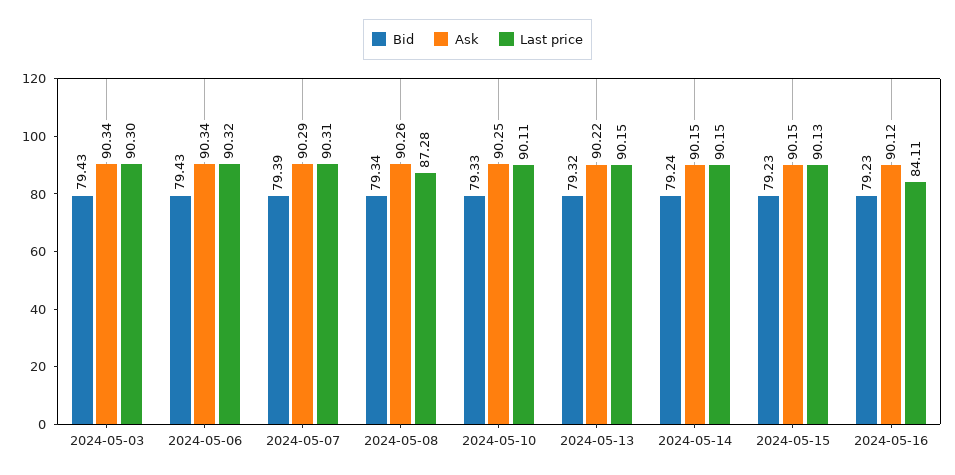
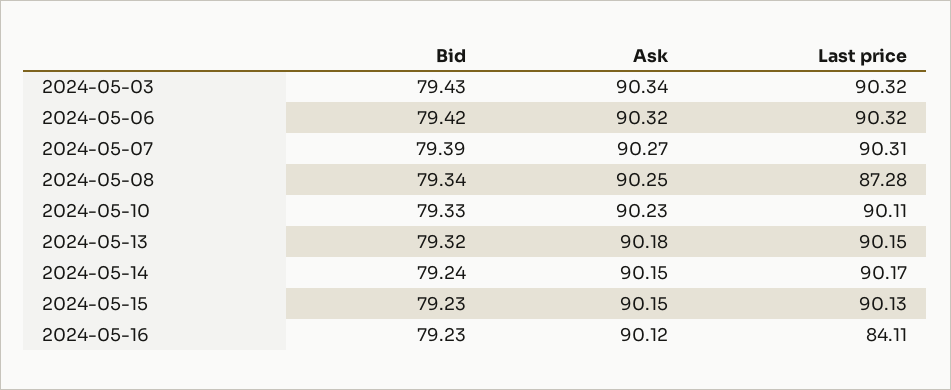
  {
    "Bid": {
      "2024-05-03": 79.43,
-     "2024-05-06": 79.43,
+     "2024-05-06": 79.42,
      "2024-05-07": 79.39,
      "2024-05-08": 79.34,
      "2024-05-10": 79.33,
      "2024-05-13": 79.32,
      "2024-05-14": 79.24,
      "2024-05-15": 79.23,
      "2024-05-16": 79.23
    },
    "Ask": {
      "2024-05-03": 90.34,
-     "2024-05-06": 90.34,
+     "2024-05-06": 90.32,
-     "2024-05-07": 90.29,
+     "2024-05-07": 90.27,
-     "2024-05-08": 90.26,
+     "2024-05-08": 90.25,
-     "2024-05-10": 90.25,
+     "2024-05-10": 90.23,
-     "2024-05-13": 90.22,
+     "2024-05-13": 90.18,
      "2024-05-14": 90.15,
      "2024-05-15": 90.15,
      "2024-05-16": 90.12
    },
    "Last price": {
-     "2024-05-03": 90.3,
+     "2024-05-03": 90.32,
      "2024-05-06": 90.32,
      "2024-05-07": 90.31,
      "2024-05-08": 87.28,
      "2024-05-10": 90.11,
      "2024-05-13": 90.15,
-     "2024-05-14": 90.15,
+     "2024-05-14": 90.17,
      "2024-05-15": 90.13,
      "2024-05-16": 84.11
    }
  }

